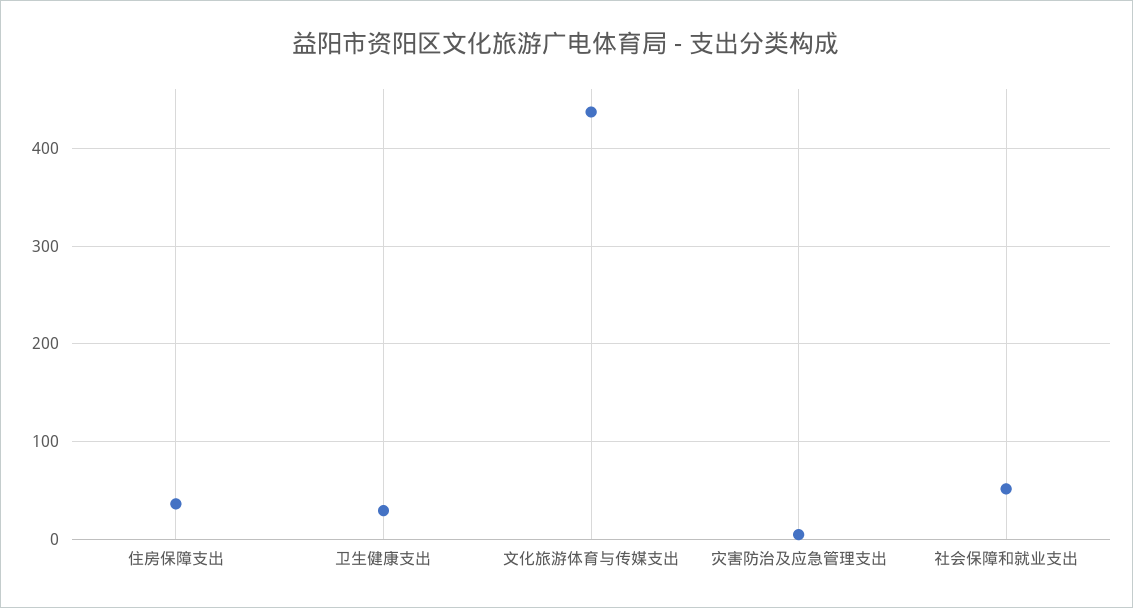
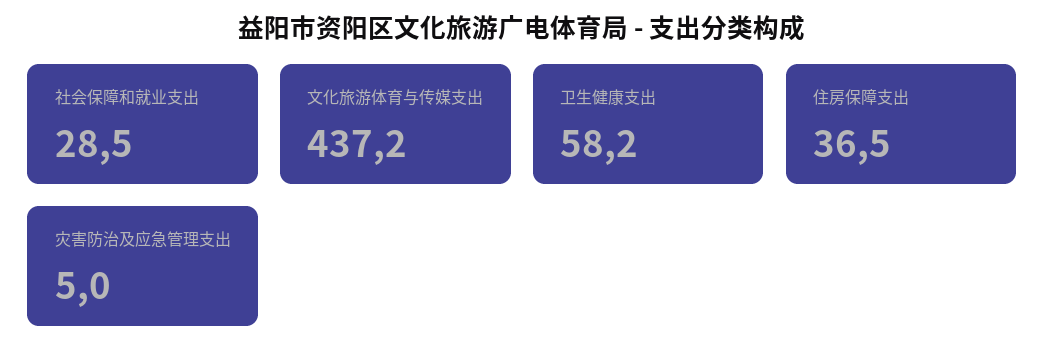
  {
    "住房保障支出": 36.5,
-   "卫生健康支出": 30,
+   "卫生健康支出": 58.2,
    "文化旅游体育与传媒支出": 437.2,
    "灾害防治及应急管理支出": 5,
-   "社会保障和就业支出": 50
+   "社会保障和就业支出": 28.5
  }

